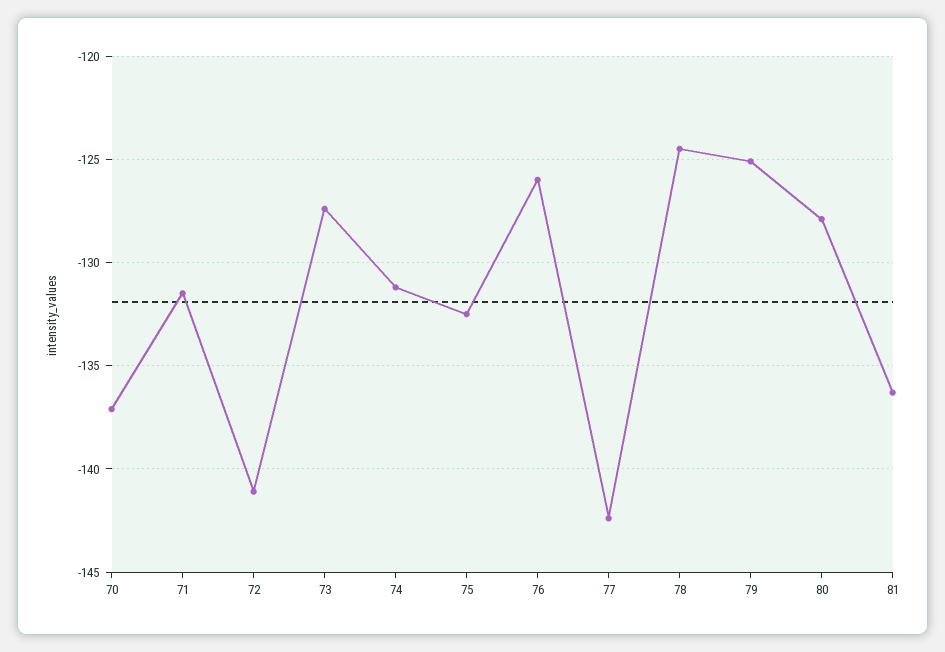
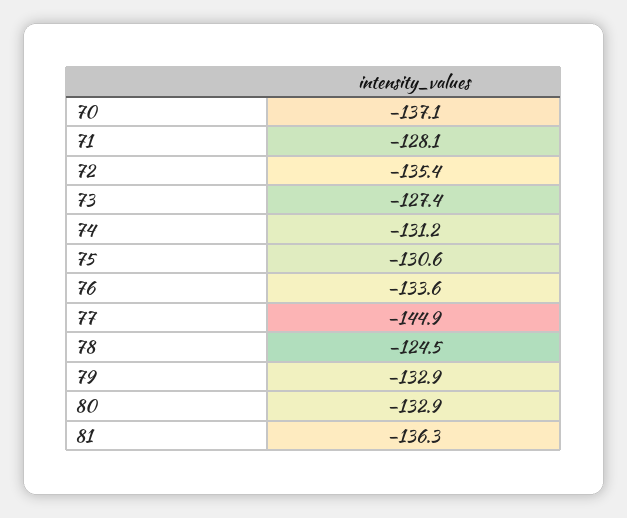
  {
    "70": -137.1,
-   "71": -131.5,
+   "71": -128.1,
-   "72": -141,
+   "72": -135.4,
    "73": -127.4,
    "74": -131.2,
-   "75": -132.5,
+   "75": -130.6,
-   "76": -126,
+   "76": -133.6,
-   "77": -142.5,
+   "77": -144.9,
    "78": -124.5,
-   "79": -125,
+   "79": -132.9,
-   "80": -128,
+   "80": -132.9,
    "81": -136.3
  }

